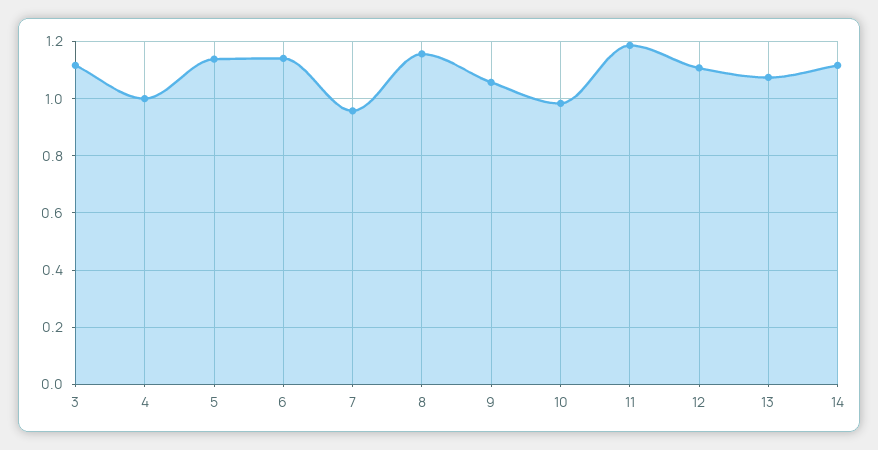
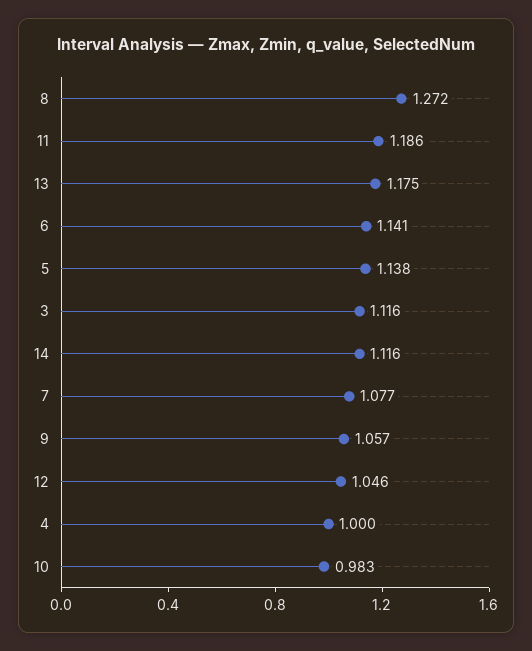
  {
    "3": 1.116,
    "4": 1,
    "5": 1.138,
    "6": 1.141,
-   "7": 0.95,
+   "7": 1.077,
-   "8": 1.15,
+   "8": 1.272,
    "9": 1.057,
    "10": 0.983,
    "11": 1.186,
-   "12": 1.1,
+   "12": 1.046,
-   "13": 1.075,
+   "13": 1.175,
    "14": 1.116
  }

